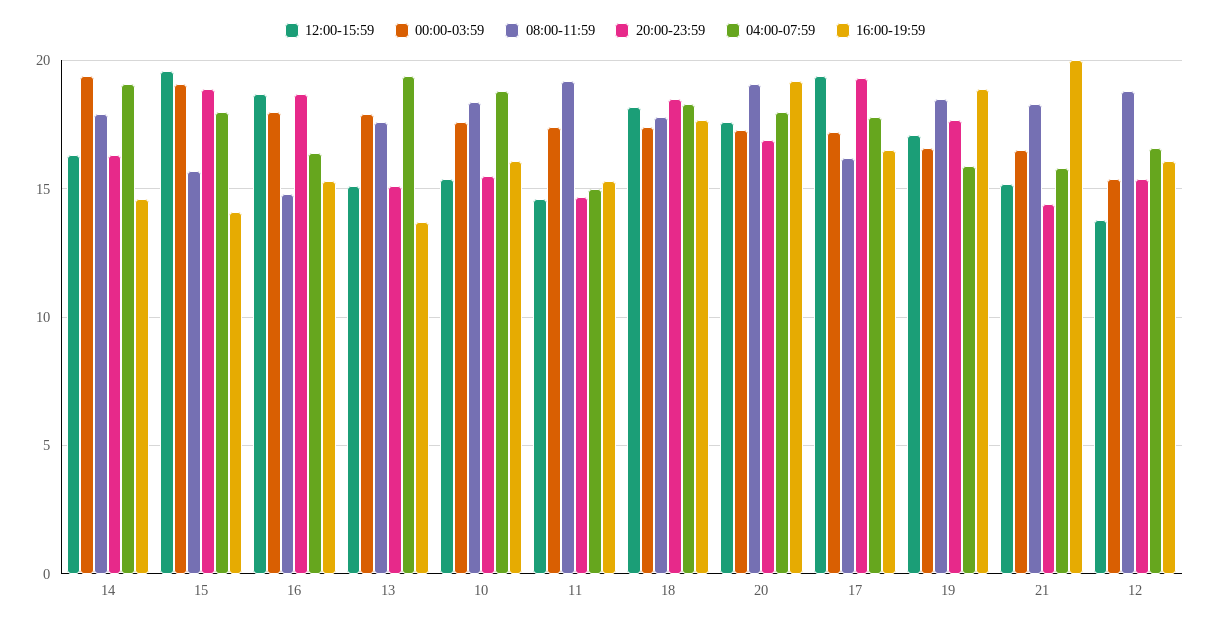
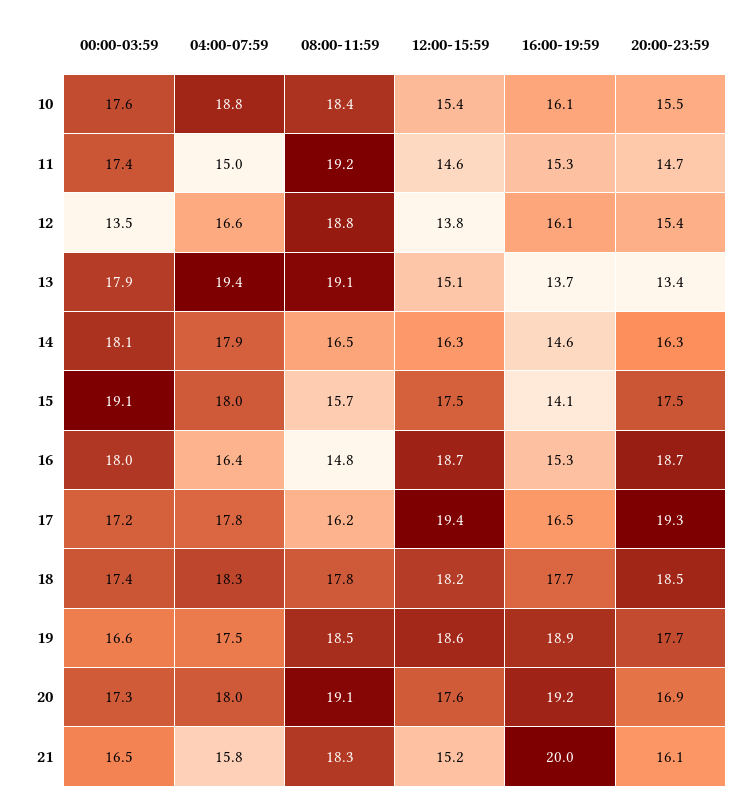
  {
    "12:00-15:59": {
      "14": 16.3,
-     "15": 19.5,
+     "15": 17.5,
      "16": 18.7,
      "13": 15.1,
      "10": 15.4,
      "11": 14.6,
      "18": 18.2,
      "20": 17.6,
      "17": 19.4,
-     "19": 17,
+     "19": 18.6,
      "21": 15.2,
      "12": 13.8
    },
    "00:00-03:59": {
-     "14": 19.5,
+     "14": 18.1,
      "15": 19.1,
      "16": 18,
      "13": 17.9,
      "10": 17.6,
      "11": 17.4,
      "18": 17.4,
      "20": 17.3,
      "17": 17.2,
      "19": 16.6,
      "21": 16.5,
-     "12": 15.5
+     "12": 13.5
    },
    "08:00-11:59": {
-     "14": 18,
+     "14": 16.5,
      "15": 15.7,
      "16": 14.8,
-     "13": 17.5,
+     "13": 19.1,
      "10": 18.4,
      "11": 19.2,
      "18": 17.8,
      "20": 19.1,
      "17": 16.2,
      "19": 18.5,
      "21": 18.3,
      "12": 18.8
    },
    "20:00-23:59": {
      "14": 16.3,
-     "15": 19,
+     "15": 17.5,
      "16": 18.7,
-     "13": 15,
+     "13": 13.4,
      "10": 15.5,
      "11": 14.7,
      "18": 18.5,
      "20": 16.9,
      "17": 19.3,
      "19": 17.7,
-     "21": 14.5,
+     "21": 16.1,
      "12": 15.4
    },
    "04:00-07:59": {
-     "14": 19,
+     "14": 17.9,
      "15": 18,
      "16": 16.4,
      "13": 19.4,
      "10": 18.8,
      "11": 15,
      "18": 18.3,
      "20": 18,
      "17": 17.8,
-     "19": 16,
+     "19": 17.5,
      "21": 15.8,
      "12": 16.6
    },
    "16:00-19:59": {
      "14": 14.6,
      "15": 14.1,
      "16": 15.3,
      "13": 13.7,
      "10": 16.1,
      "11": 15.3,
      "18": 17.7,
      "20": 19.2,
      "17": 16.5,
      "19": 18.9,
      "21": 20,
      "12": 16.1
    }
  }

